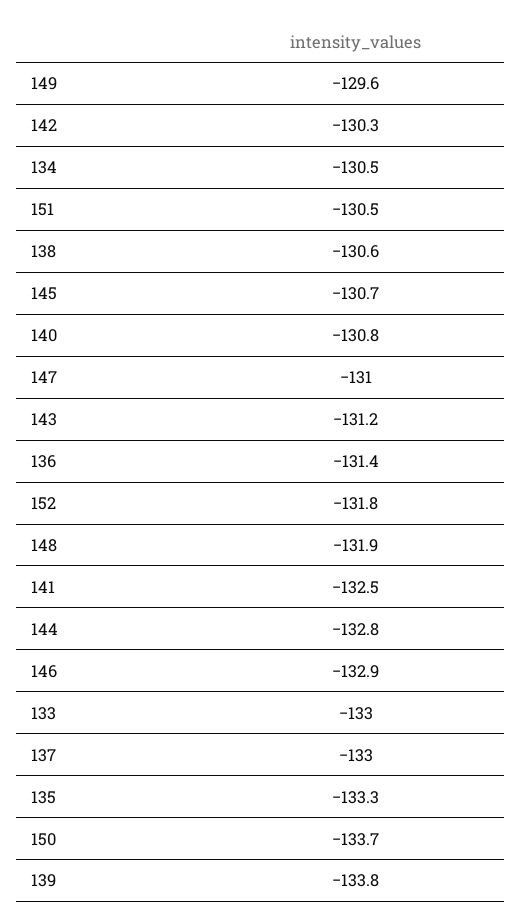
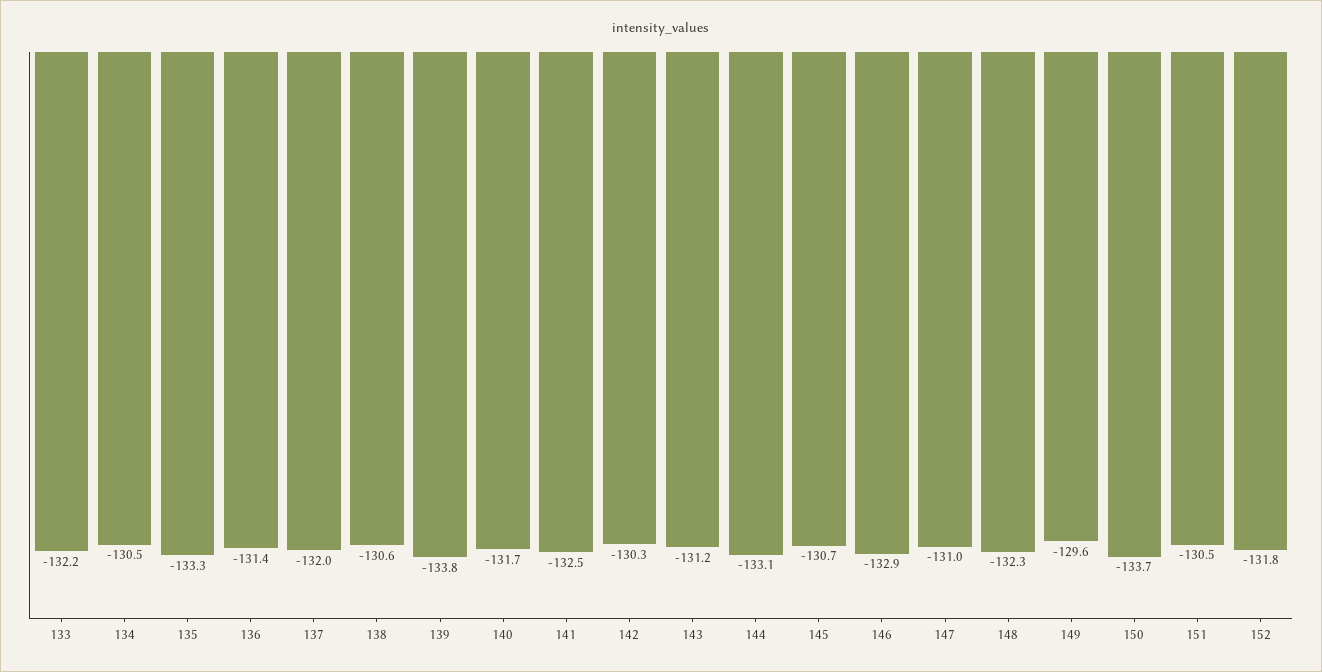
  {
    "149": -129.6,
    "142": -130.3,
    "134": -130.5,
    "151": -130.5,
    "138": -130.6,
    "145": -130.7,
-   "140": -130.8,
+   "140": -131.7,
    "147": -131,
    "143": -131.2,
    "136": -131.4,
    "152": -131.8,
-   "148": -131.9,
+   "148": -132.3,
    "141": -132.5,
-   "144": -132.8,
+   "144": -133.1,
    "146": -132.9,
-   "133": -133,
+   "133": -132.2,
-   "137": -133,
+   "137": -132,
    "135": -133.3,
    "150": -133.7,
    "139": -133.8
  }

